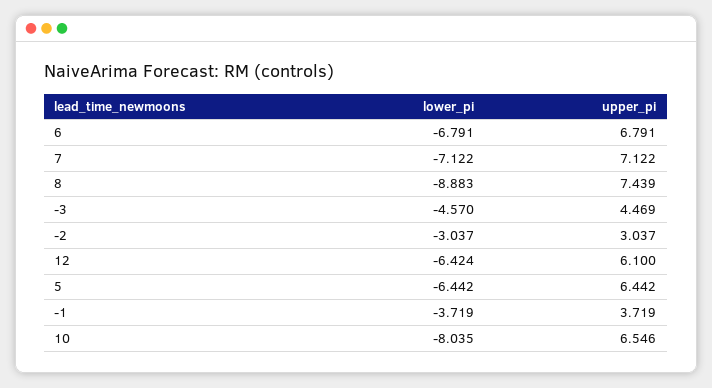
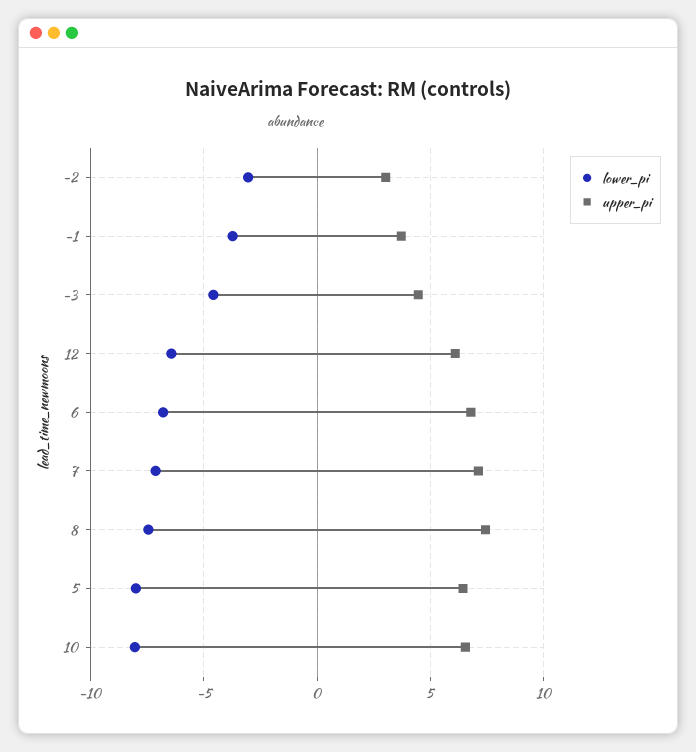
  {
    "lower_pi": {
      "6": -6.791,
      "7": -7.122,
-     "8": -8.883,
+     "8": -7.5,
      "-3": -4.57,
      "-2": -3.037,
      "12": -6.424,
-     "5": -6.442,
+     "5": -8,
      "-1": -3.719,
      "10": -8.035
    },
    "upper_pi": {
      "6": 6.791,
      "7": 7.122,
      "8": 7.439,
      "-3": 4.469,
      "-2": 3.037,
      "12": 6.1,
      "5": 6.442,
      "-1": 3.719,
      "10": 6.546
    }
  }

